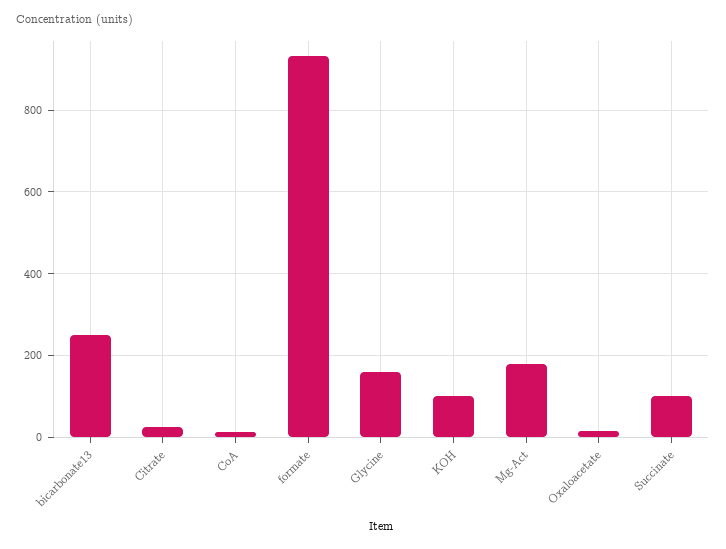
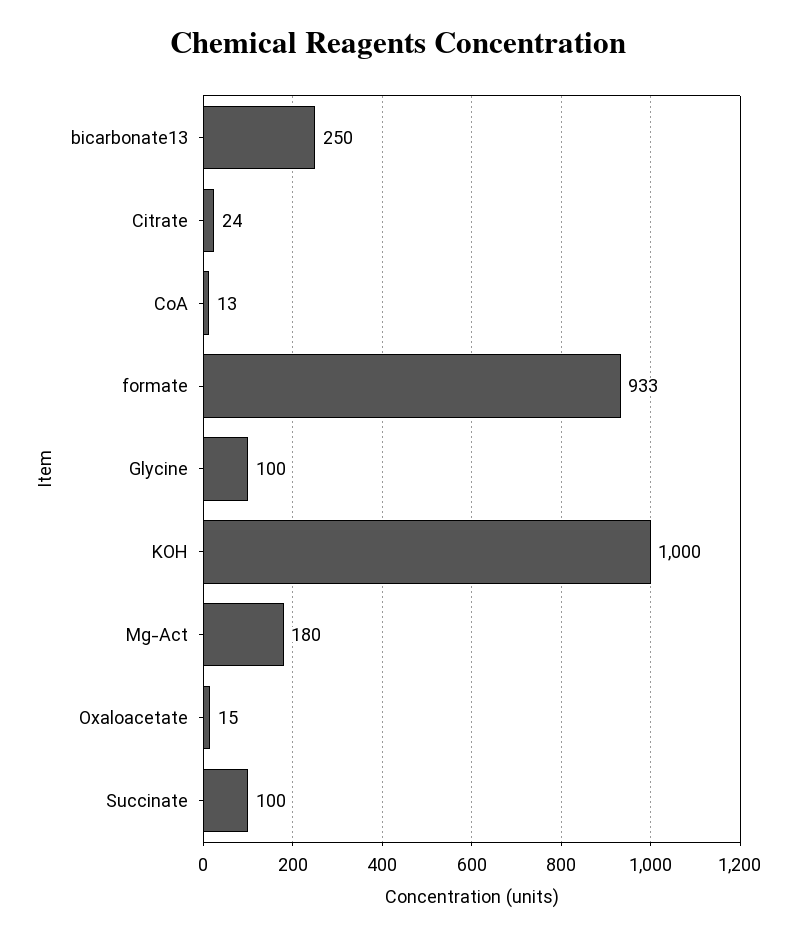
  {
    "bicarbonate13": 250,
    "Citrate": 24,
    "CoA": 13,
    "formate": 933,
-   "Glycine": 160,
+   "Glycine": 100,
-   "KOH": 100,
+   "KOH": 1000,
    "Mg-Act": 180,
    "Oxaloacetate": 15,
    "Succinate": 100
  }

